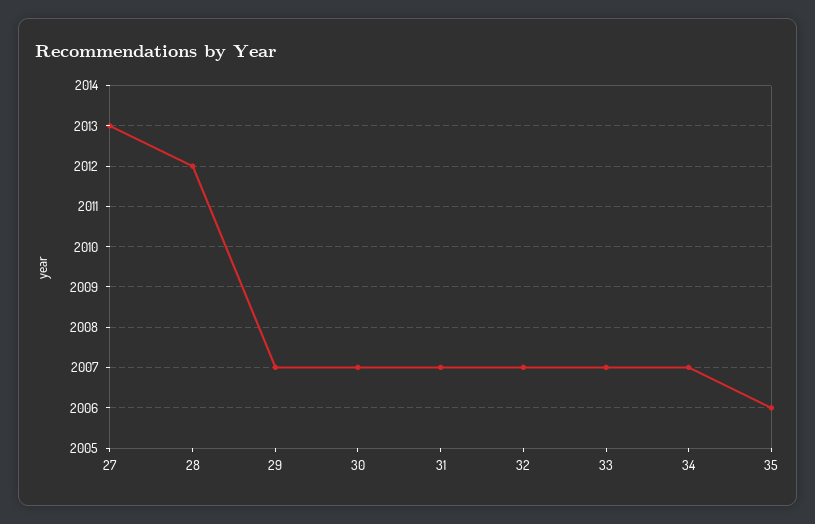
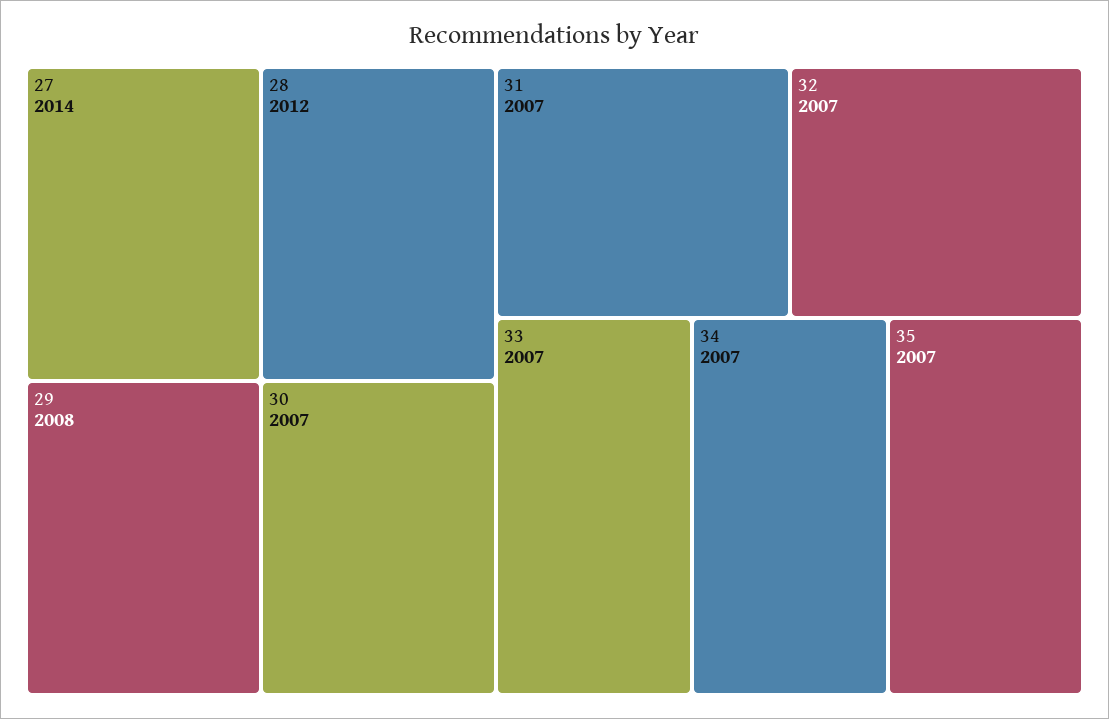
  {
-   "27": 2013,
+   "27": 2014,
    "28": 2012,
-   "29": 2007,
+   "29": 2008,
    "30": 2007,
    "31": 2007,
    "32": 2007,
    "33": 2007,
    "34": 2007,
-   "35": 2006
+   "35": 2007
  }

